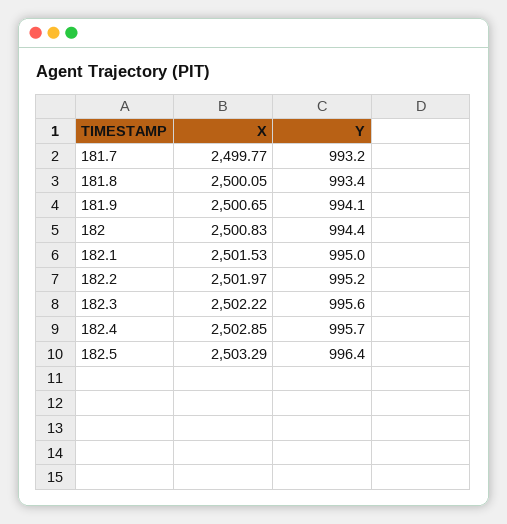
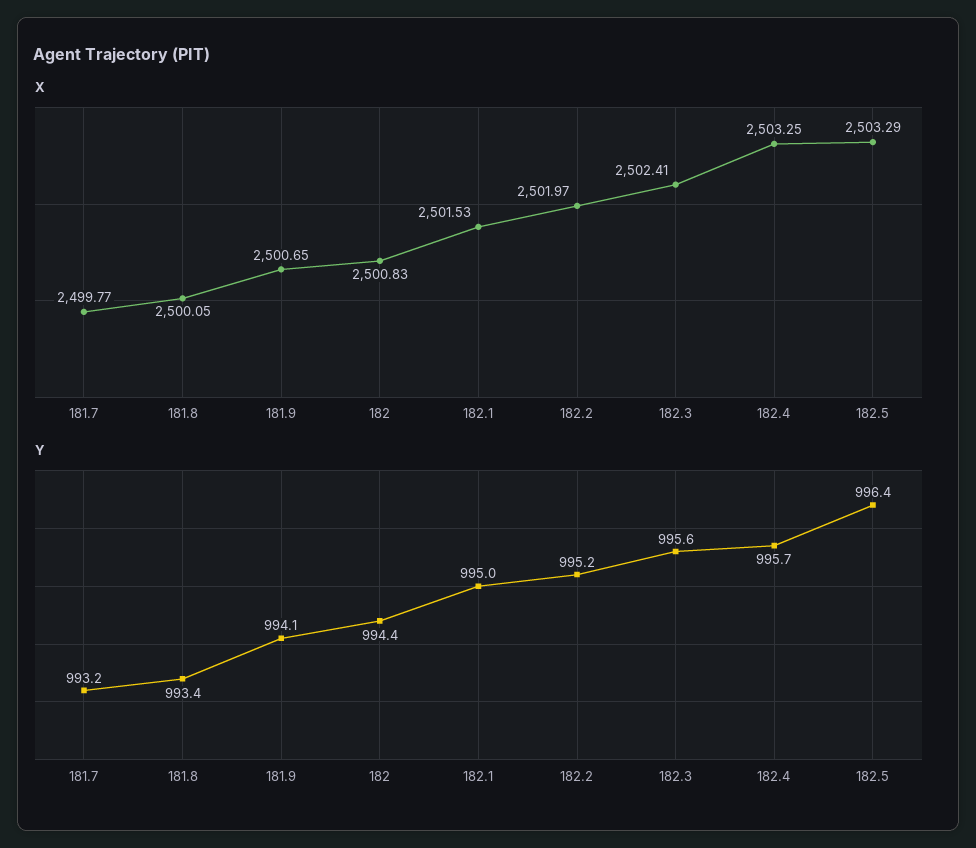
  {
    "X": {
      "181.7": 2499.77,
      "181.8": 2500.05,
      "181.9": 2500.65,
      "182": 2500.83,
      "182.1": 2501.53,
      "182.2": 2501.97,
-     "182.3": 2502.22,
+     "182.3": 2502.41,
-     "182.4": 2502.85,
+     "182.4": 2503.25,
      "182.5": 2503.29
    },
    "Y": {
      "181.7": 993.2,
      "181.8": 993.4,
      "181.9": 994.1,
      "182": 994.4,
      "182.1": 995,
      "182.2": 995.2,
      "182.3": 995.6,
      "182.4": 995.7,
      "182.5": 996.4
    }
  }

